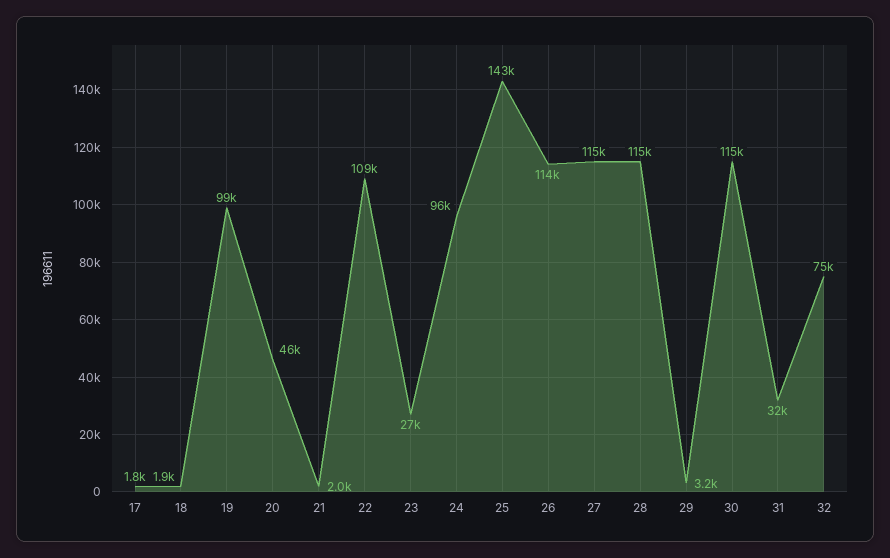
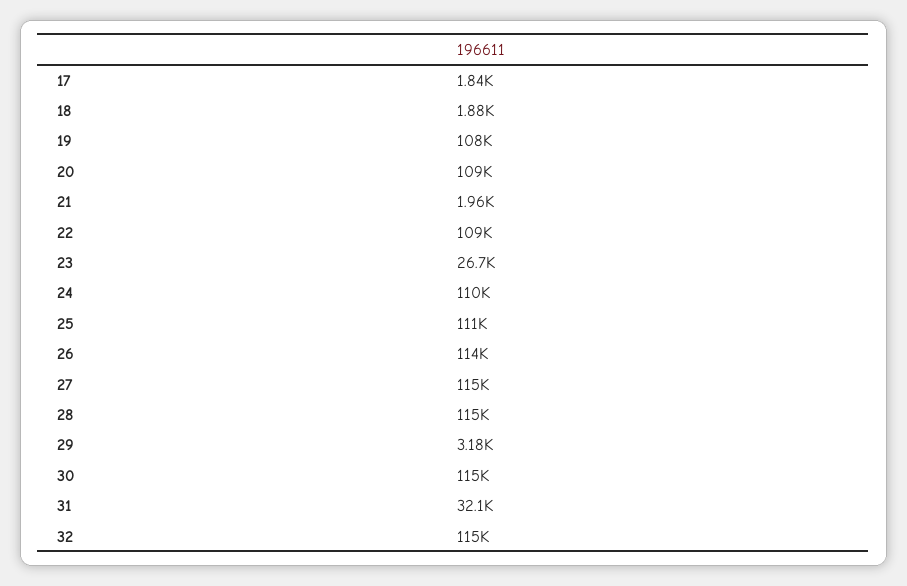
  {
    "17": 1840,
    "18": 1880,
-   "19": 99000,
+   "19": 108000,
-   "20": 46000,
+   "20": 109000,
    "21": 1960,
    "22": 109000,
    "23": 26700,
-   "24": 96000,
+   "24": 110000,
-   "25": 143000,
+   "25": 111000,
    "26": 114000,
    "27": 115000,
    "28": 115000,
    "29": 3180,
    "30": 115000,
    "31": 32100,
-   "32": 75000
+   "32": 115000
  }

